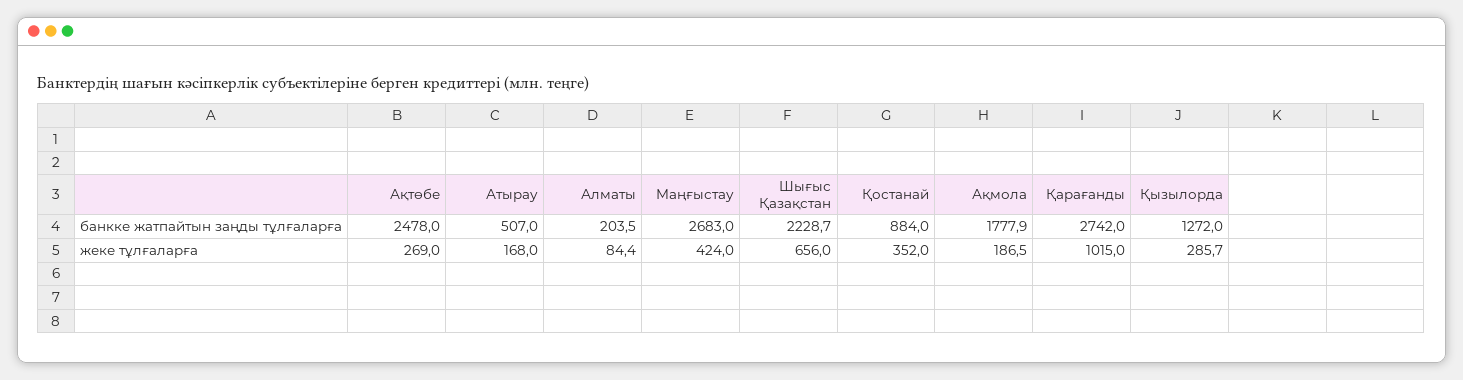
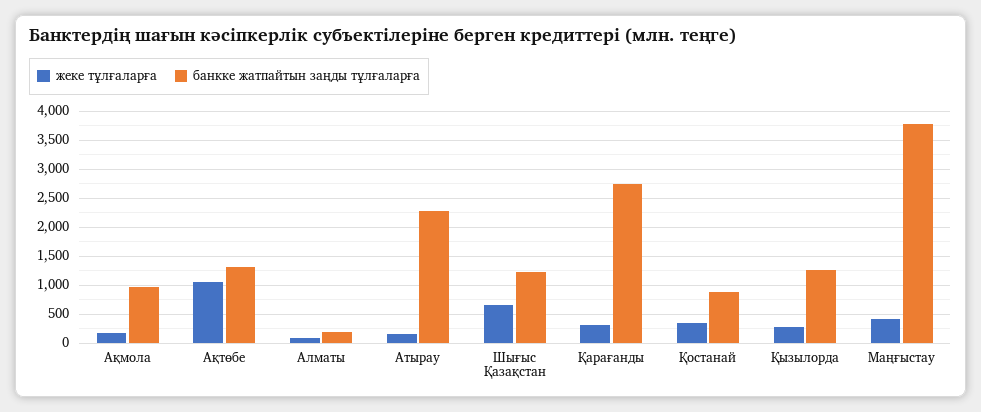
  {
    "банкке жатпайтын заңды тұлғаларға": {
-     "Ақтөбе": 2478,
+     "Ақтөбе": 1250,
-     "Атырау": 507,
+     "Атырау": 2250,
      "Алматы": 203.5,
-     "Маңғыстау": 2683,
+     "Маңғыстау": 3750,
-     "Шығыс Қазақстан": 2228.7,
+     "Шығыс Қазақстан": 1250,
      "Қостанай": 884,
-     "Ақмола": 1777.9,
+     "Ақмола": 1000,
      "Қарағанды": 2742,
      "Қызылорда": 1272
    },
    "жеке тұлғаларға": {
-     "Ақтөбе": 269,
+     "Ақтөбе": 1000,
      "Атырау": 168,
      "Алматы": 84.4,
      "Маңғыстау": 424,
      "Шығыс Қазақстан": 656,
      "Қостанай": 352,
      "Ақмола": 186.5,
-     "Қарағанды": 1015,
+     "Қарағанды": 250,
      "Қызылорда": 285.7
    }
  }

